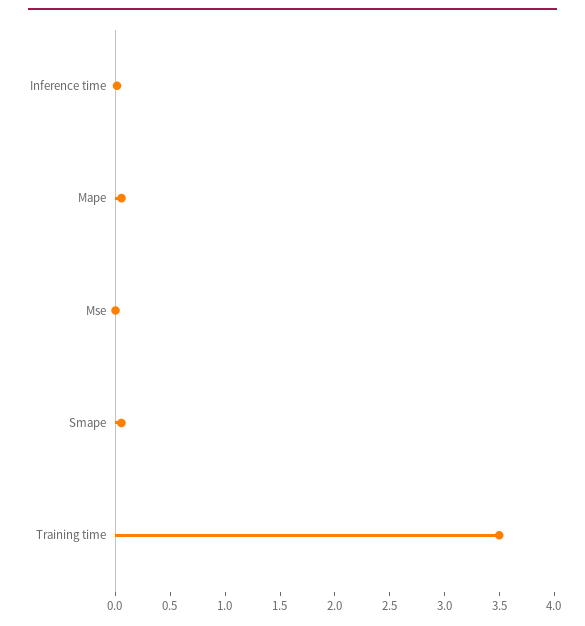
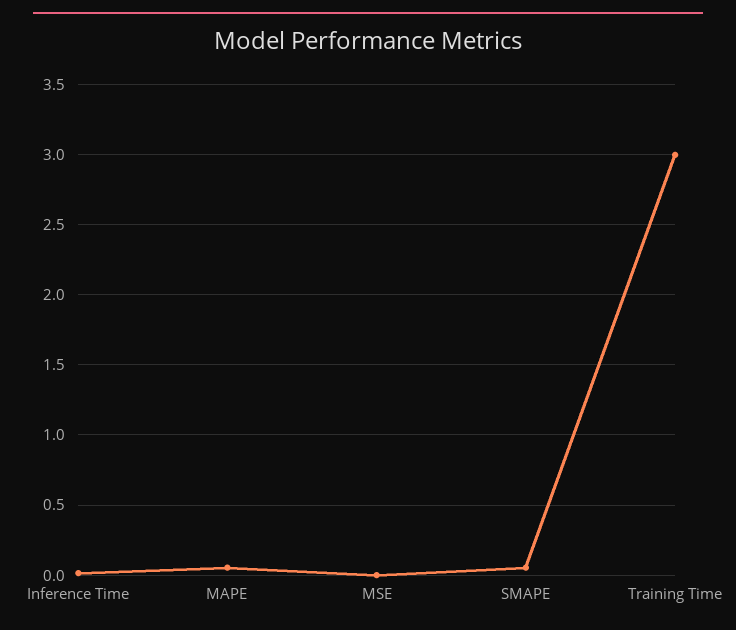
  {
    "Inference time": 0,
    "Mape": 0.05,
    "Mse": 0,
    "Smape": 0.05,
-   "Training time": 3.5
+   "Training time": 3
  }

